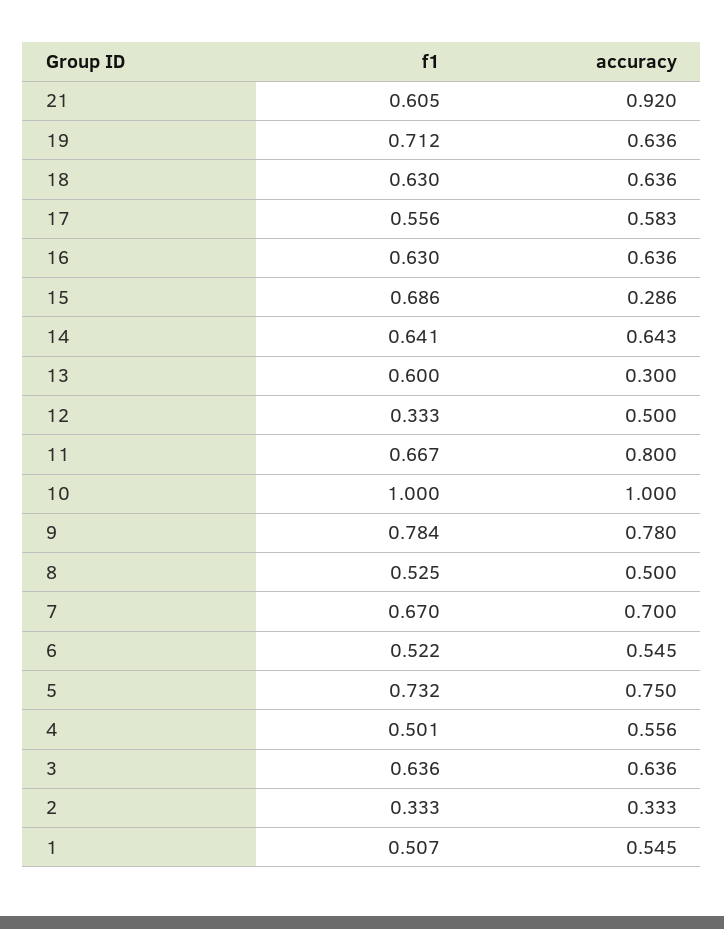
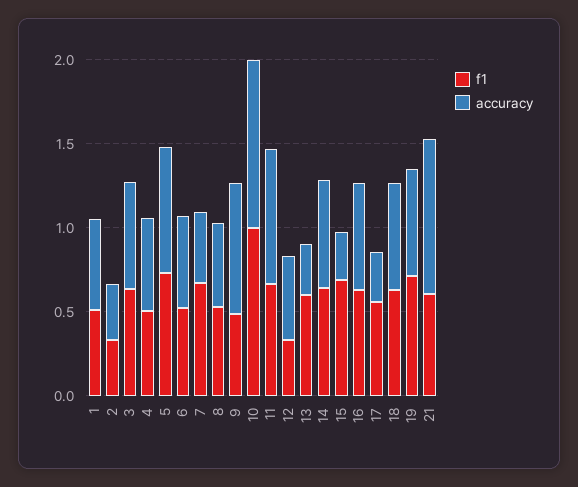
  {
    "f1": {
      "21": 0.605,
      "19": 0.712,
      "18": 0.63,
      "17": 0.556,
      "16": 0.63,
      "15": 0.686,
      "14": 0.641,
      "13": 0.6,
      "12": 0.333,
      "11": 0.667,
      "10": 1,
-     "9": 0.784,
+     "9": 0.5,
      "8": 0.525,
      "7": 0.67,
      "6": 0.522,
      "5": 0.732,
      "4": 0.501,
      "3": 0.636,
      "2": 0.333,
      "1": 0.507
    },
    "accuracy": {
      "21": 0.92,
      "19": 0.636,
      "18": 0.636,
-     "17": 0.583,
+     "17": 0.3,
      "16": 0.636,
      "15": 0.286,
      "14": 0.643,
      "13": 0.3,
      "12": 0.5,
      "11": 0.8,
      "10": 1,
      "9": 0.78,
      "8": 0.5,
-     "7": 0.7,
+     "7": 0.4,
      "6": 0.545,
      "5": 0.75,
      "4": 0.556,
      "3": 0.636,
      "2": 0.333,
      "1": 0.545
    }
  }

